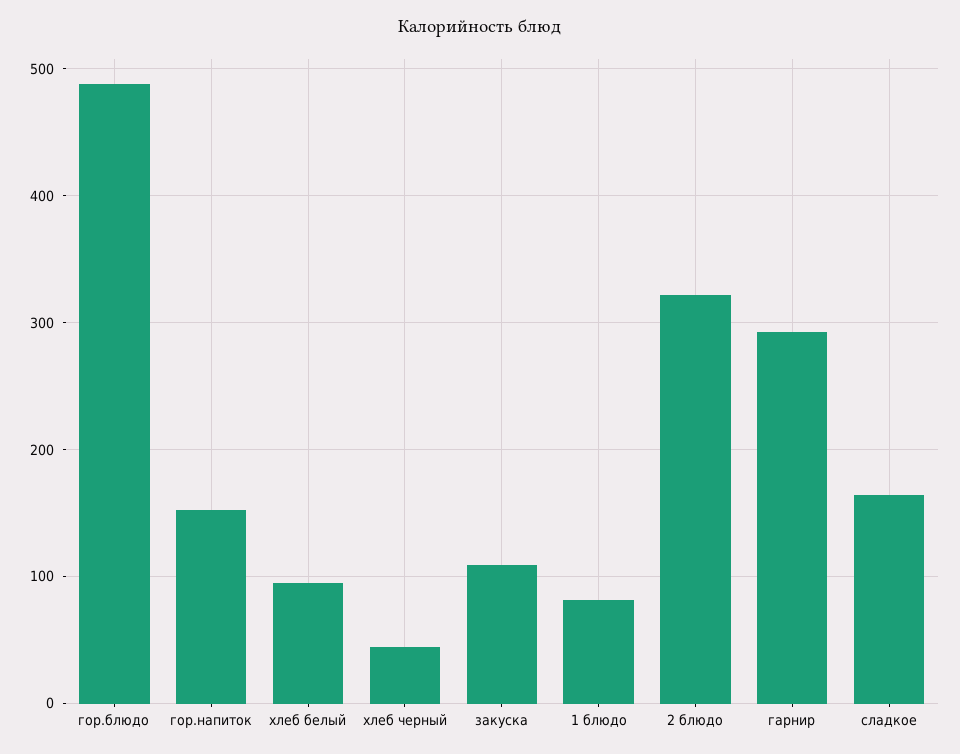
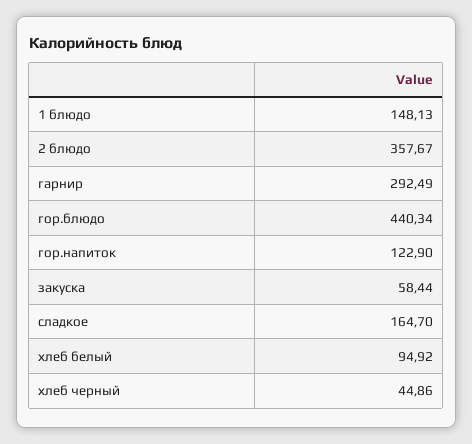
  {
-   "гор.блюдо": 490,
+   "гор.блюдо": 440.34,
-   "гор.напиток": 150,
+   "гор.напиток": 122.9,
    "хлеб белый": 94.92,
    "хлеб черный": 44.86,
-   "закуска": 110,
+   "закуска": 58.44,
-   "1 блюдо": 80,
+   "1 блюдо": 148.13,
-   "2 блюдо": 320,
+   "2 блюдо": 357.67,
    "гарнир": 292.49,
    "сладкое": 164.7
  }

